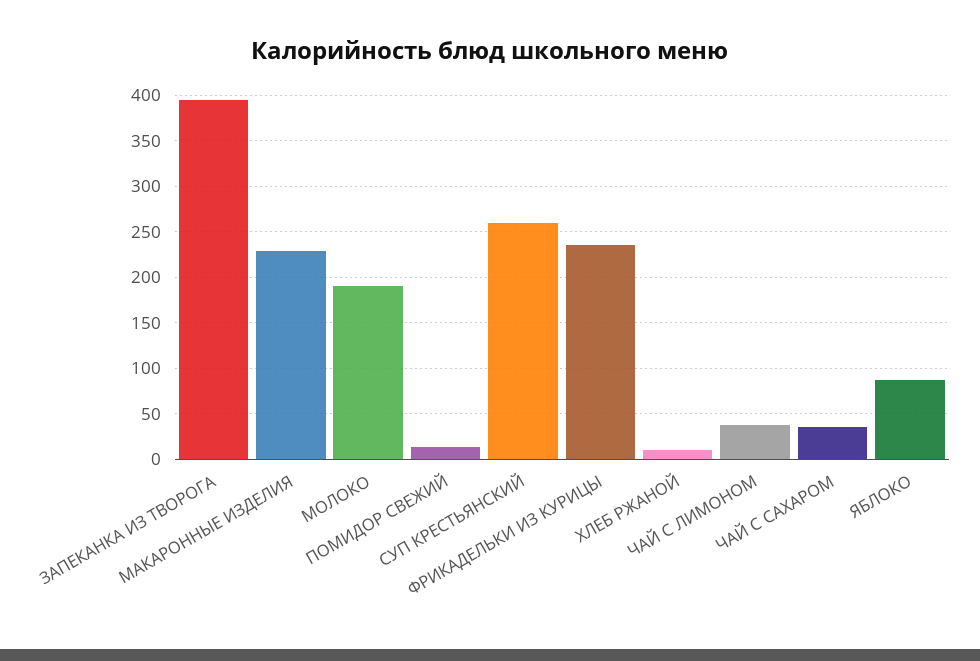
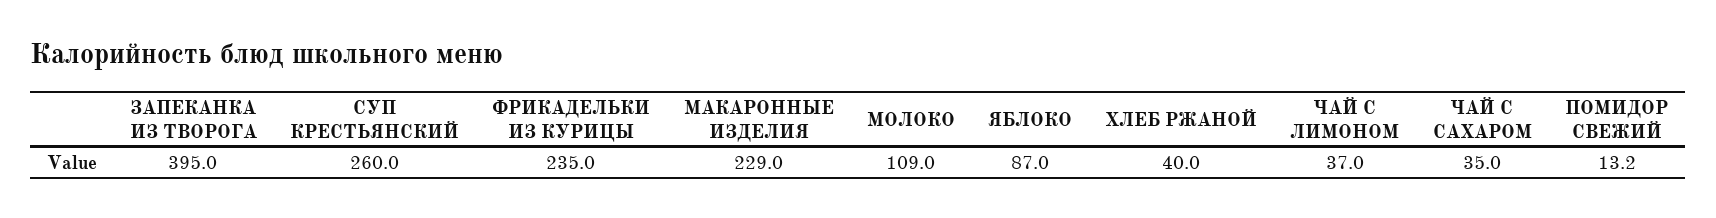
  {
    "ЗАПЕКАНКА ИЗ ТВОРОГА": 395,
    "МАКАРОННЫЕ ИЗДЕЛИЯ": 229,
-   "МОЛОКО": 190,
+   "МОЛОКО": 109,
    "ПОМИДОР СВЕЖИЙ": 13.2,
    "СУП КРЕСТЬЯНСКИЙ": 260,
    "ФРИКАДЕЛЬКИ ИЗ КУРИЦЫ": 235,
-   "ХЛЕБ РЖАНОЙ": 10,
+   "ХЛЕБ РЖАНОЙ": 40,
    "ЧАЙ С ЛИМОНОМ": 37,
    "ЧАЙ С САХАРОМ": 35,
    "ЯБЛОКО": 87
  }

